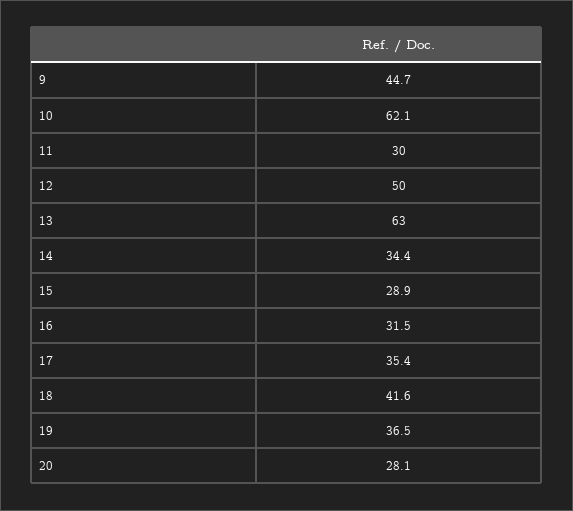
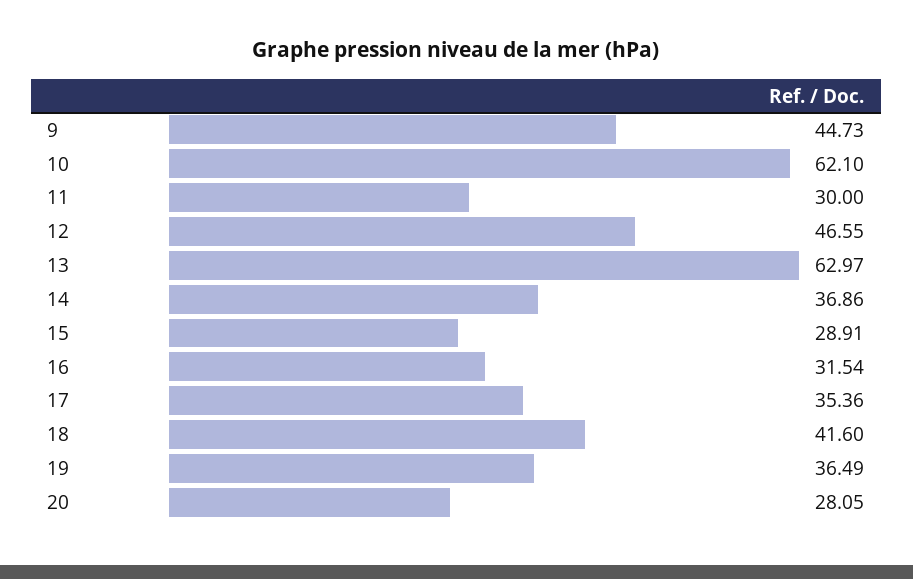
  {
    "9": 44.73,
    "10": 62.1,
    "11": 30,
-   "12": 50,
+   "12": 46.55,
    "13": 62.97,
-   "14": 34.4,
+   "14": 36.86,
    "15": 28.91,
    "16": 31.54,
    "17": 35.36,
    "18": 41.6,
    "19": 36.49,
    "20": 28.05
  }

